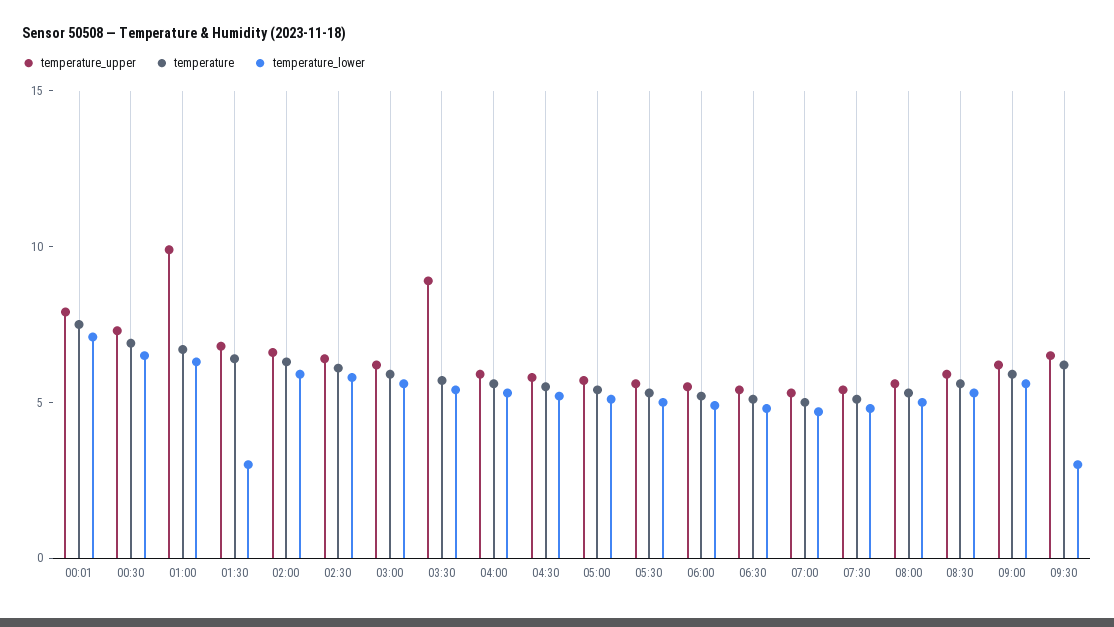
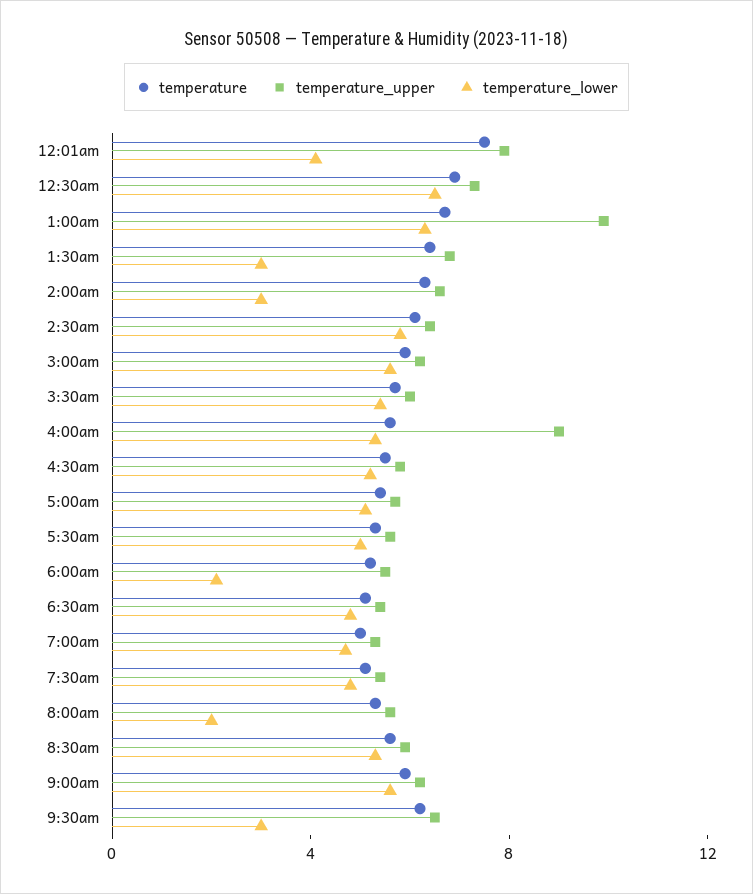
  {
    "temperature_upper": {
      "00:01": 8,
      "00:30": 7,
      "01:00": 10,
      "01:30": 7,
      "02:00": 7,
      "02:30": 6,
      "03:00": 6,
-     "03:30": 9,
+     "03:30": 6,
-     "04:00": 6,
+     "04:00": 9,
      "04:30": 6,
      "05:00": 6,
      "05:30": 6,
      "06:00": 6,
      "06:30": 5,
      "07:00": 5,
      "07:30": 5,
      "08:00": 6,
      "08:30": 6,
      "09:00": 6,
      "09:30": 7
    },
    "temperature": {
      "00:01": 8,
      "00:30": 7,
      "01:00": 7,
      "01:30": 6,
      "02:00": 6,
      "02:30": 6,
      "03:00": 6,
      "03:30": 6,
      "04:00": 6,
      "04:30": 6,
      "05:00": 5,
      "05:30": 5,
      "06:00": 5,
      "06:30": 5,
      "07:00": 5,
      "07:30": 5,
      "08:00": 5,
      "08:30": 6,
      "09:00": 6,
      "09:30": 6
    },
    "temperature_lower": {
-     "00:01": 7,
+     "00:01": 4,
      "00:30": 7,
      "01:00": 6,
      "01:30": 3,
-     "02:00": 6,
+     "02:00": 3,
      "02:30": 6,
      "03:00": 6,
      "03:30": 5,
      "04:00": 5,
      "04:30": 5,
      "05:00": 5,
      "05:30": 5,
-     "06:00": 5,
+     "06:00": 2,
      "06:30": 5,
      "07:00": 5,
      "07:30": 5,
-     "08:00": 5,
+     "08:00": 2,
      "08:30": 5,
      "09:00": 6,
      "09:30": 3
    }
  }

